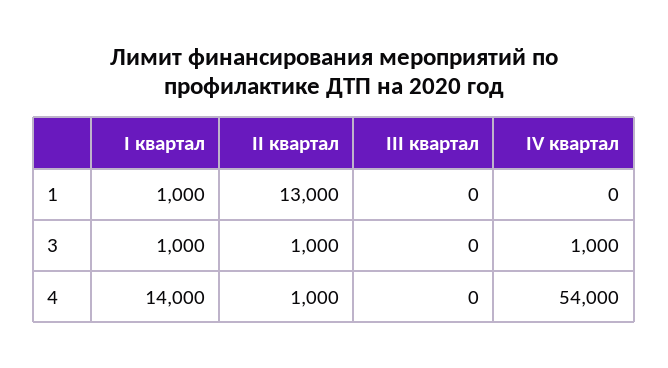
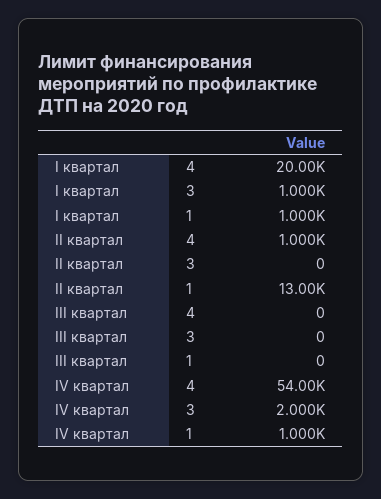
  {
    "I квартал": {
      "1": 1000,
      "3": 1000,
-     "4": 14000
+     "4": 20000
    },
    "II квартал": {
      "1": 13000,
-     "3": 1000,
+     "3": 0,
      "4": 1000
    },
    "III квартал": {
      "1": 0,
      "3": 0,
      "4": 0
    },
    "IV квартал": {
-     "1": 0,
+     "1": 1000,
-     "3": 1000,
+     "3": 2000,
      "4": 54000
    }
  }

